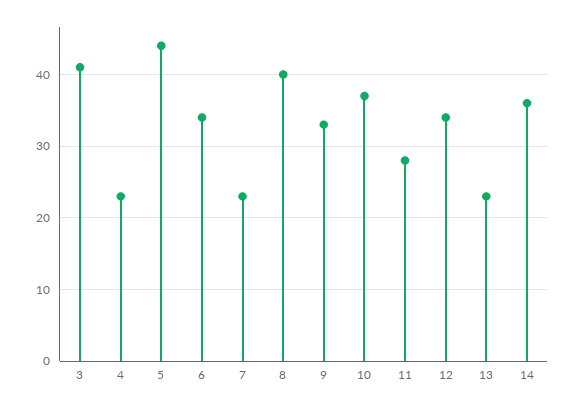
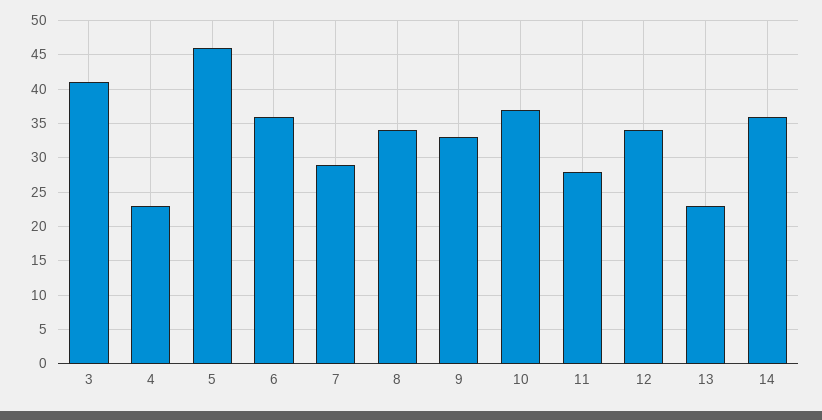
  {
    "3": 41,
    "4": 23,
-   "5": 44,
+   "5": 46,
-   "6": 34,
+   "6": 36,
-   "7": 23,
+   "7": 29,
-   "8": 40,
+   "8": 34,
    "9": 33,
    "10": 37,
    "11": 28,
    "12": 34,
    "13": 23,
    "14": 36
  }

